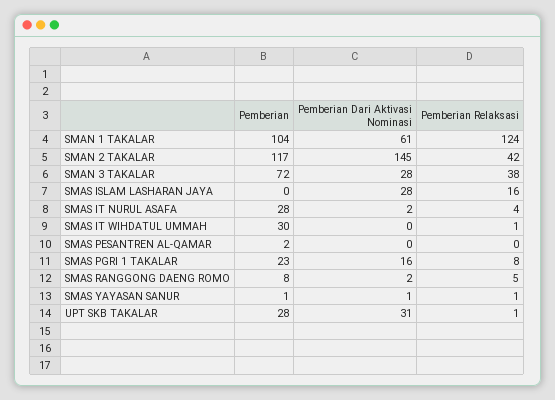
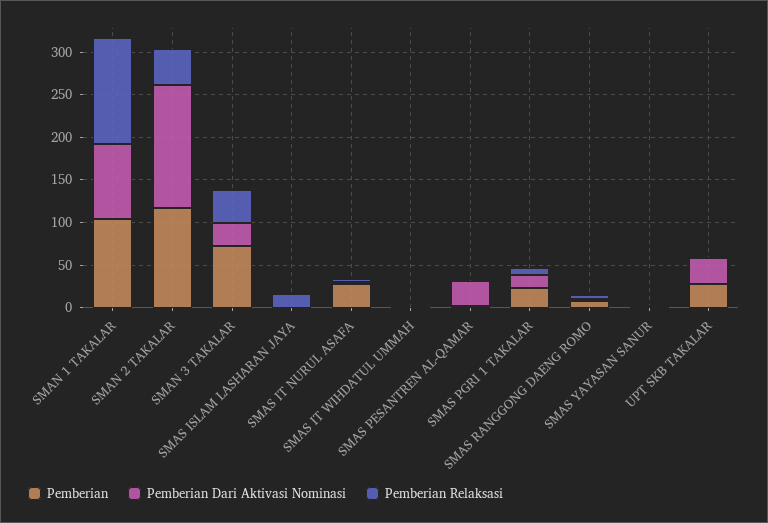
  {
    "Pemberian": {
      "SMAN 1 TAKALAR": 104,
      "SMAN 2 TAKALAR": 117,
      "SMAN 3 TAKALAR": 72,
      "SMAS ISLAM LASHARAN JAYA": 0,
      "SMAS IT NURUL ASAFA": 28,
-     "SMAS IT WIHDATUL UMMAH": 30,
+     "SMAS IT WIHDATUL UMMAH": 0,
      "SMAS PESANTREN AL-QAMAR": 2,
      "SMAS PGRI 1 TAKALAR": 23,
      "SMAS RANGGONG DAENG ROMO": 8,
      "SMAS YAYASAN SANUR": 1,
      "UPT SKB TAKALAR": 28
    },
    "Pemberian Dari Aktivasi Nominasi": {
-     "SMAN 1 TAKALAR": 61,
+     "SMAN 1 TAKALAR": 90,
      "SMAN 2 TAKALAR": 145,
      "SMAN 3 TAKALAR": 28,
-     "SMAS ISLAM LASHARAN JAYA": 28,
+     "SMAS ISLAM LASHARAN JAYA": 0,
      "SMAS IT NURUL ASAFA": 2,
      "SMAS IT WIHDATUL UMMAH": 0,
-     "SMAS PESANTREN AL-QAMAR": 0,
+     "SMAS PESANTREN AL-QAMAR": 30,
      "SMAS PGRI 1 TAKALAR": 16,
      "SMAS RANGGONG DAENG ROMO": 2,
      "SMAS YAYASAN SANUR": 1,
      "UPT SKB TAKALAR": 31
    },
    "Pemberian Relaksasi": {
      "SMAN 1 TAKALAR": 124,
      "SMAN 2 TAKALAR": 42,
      "SMAN 3 TAKALAR": 38,
      "SMAS ISLAM LASHARAN JAYA": 16,
      "SMAS IT NURUL ASAFA": 4,
      "SMAS IT WIHDATUL UMMAH": 1,
      "SMAS PESANTREN AL-QAMAR": 0,
      "SMAS PGRI 1 TAKALAR": 8,
      "SMAS RANGGONG DAENG ROMO": 5,
      "SMAS YAYASAN SANUR": 1,
      "UPT SKB TAKALAR": 1
    }
  }

